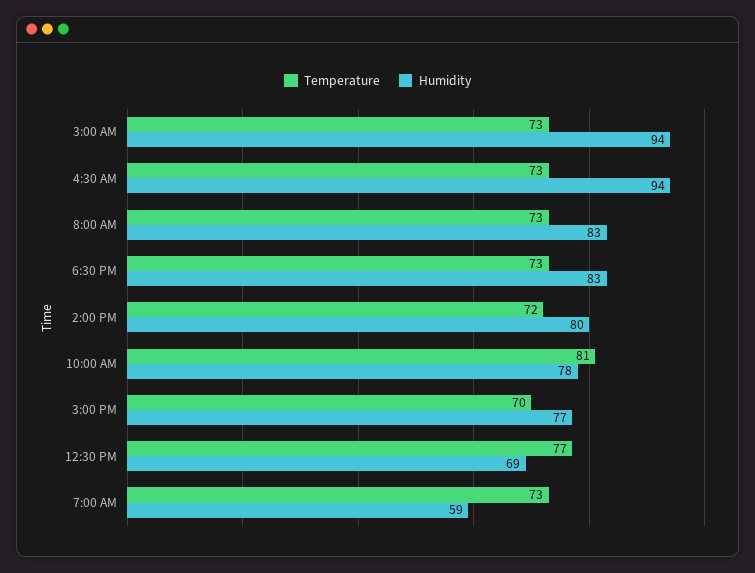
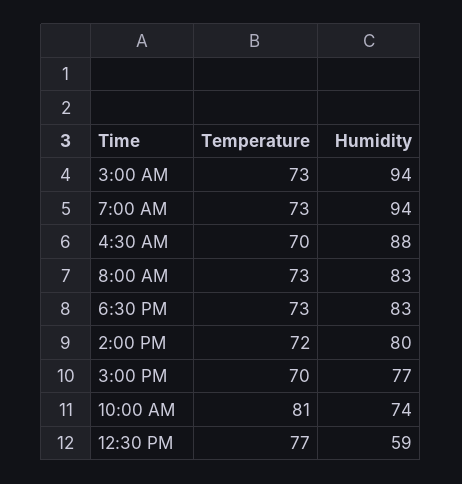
  {
    "Temperature": {
      "3:00 AM": 73,
-     "4:30 AM": 73,
+     "4:30 AM": 70,
      "8:00 AM": 73,
      "6:30 PM": 73,
      "2:00 PM": 72,
      "10:00 AM": 81,
      "3:00 PM": 70,
      "12:30 PM": 77,
      "7:00 AM": 73
    },
    "Humidity": {
      "3:00 AM": 94,
-     "4:30 AM": 94,
+     "4:30 AM": 88,
      "8:00 AM": 83,
      "6:30 PM": 83,
      "2:00 PM": 80,
-     "10:00 AM": 78,
+     "10:00 AM": 74,
      "3:00 PM": 77,
-     "12:30 PM": 69,
+     "12:30 PM": 59,
-     "7:00 AM": 59
+     "7:00 AM": 94
    }
  }

